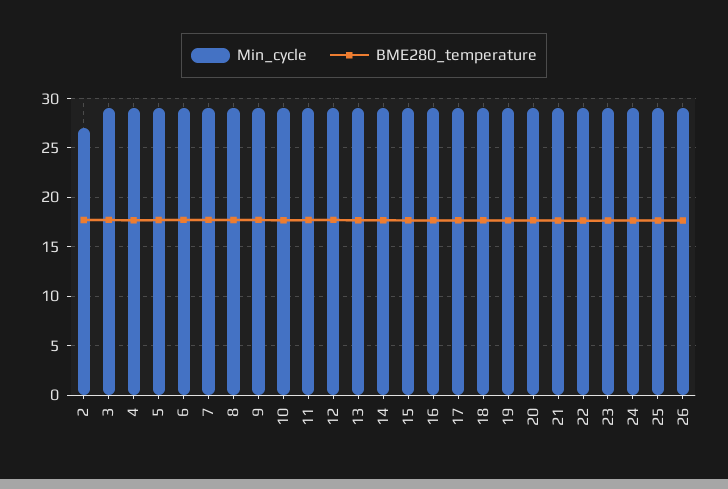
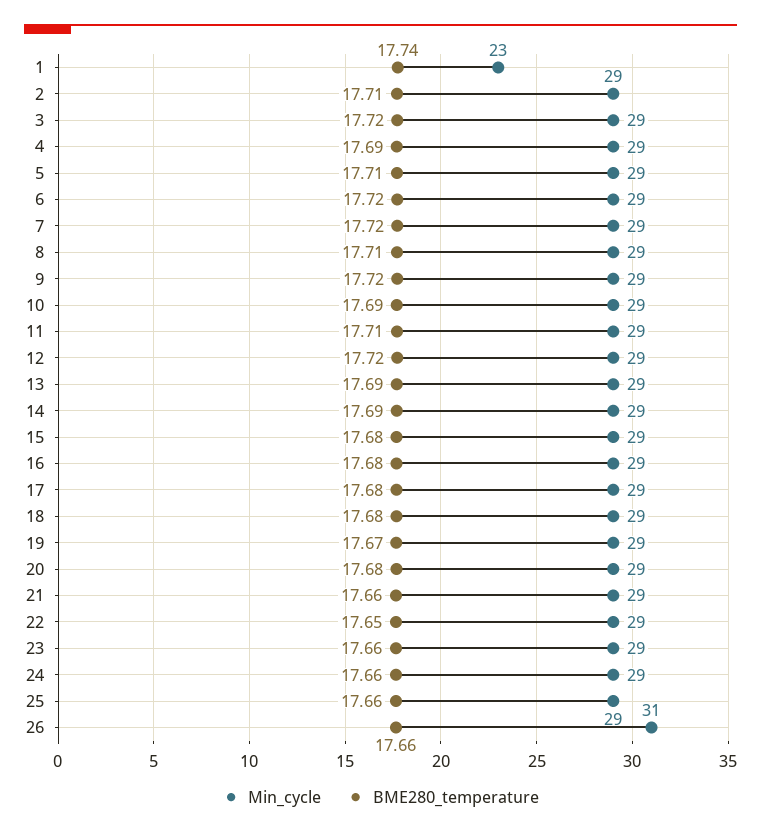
  {
    "Min_cycle": {
-     "2": 27,
+     "2": 29,
      "3": 29,
      "4": 29,
      "5": 29,
      "6": 29,
      "7": 29,
      "8": 29,
      "9": 29,
      "10": 29,
      "11": 29,
      "12": 29,
      "13": 29,
      "14": 29,
      "15": 29,
      "16": 29,
      "17": 29,
      "18": 29,
      "19": 29,
      "20": 29,
      "21": 29,
      "22": 29,
      "23": 29,
      "24": 29,
      "25": 29,
-     "26": 29
+     "26": 31,
+     "1": 23
    },
    "BME280_temperature": {
      "2": 17.71,
      "3": 17.72,
      "4": 17.69,
      "5": 17.71,
      "6": 17.72,
      "7": 17.72,
      "8": 17.71,
      "9": 17.72,
      "10": 17.69,
      "11": 17.71,
      "12": 17.72,
      "13": 17.69,
      "14": 17.69,
      "15": 17.68,
      "16": 17.68,
      "17": 17.68,
      "18": 17.68,
      "19": 17.67,
      "20": 17.68,
      "21": 17.66,
      "22": 17.65,
      "23": 17.66,
      "24": 17.66,
      "25": 17.66,
-     "26": 17.66
+     "26": 17.66,
+     "1": 17.74
    }
  }

